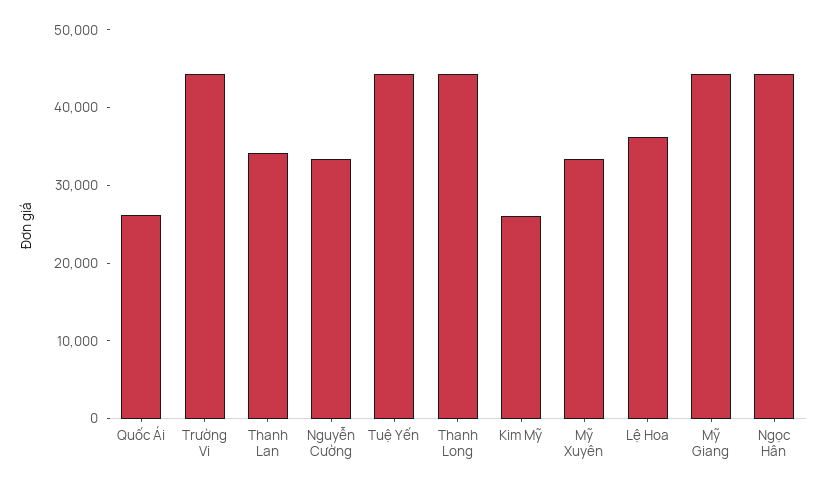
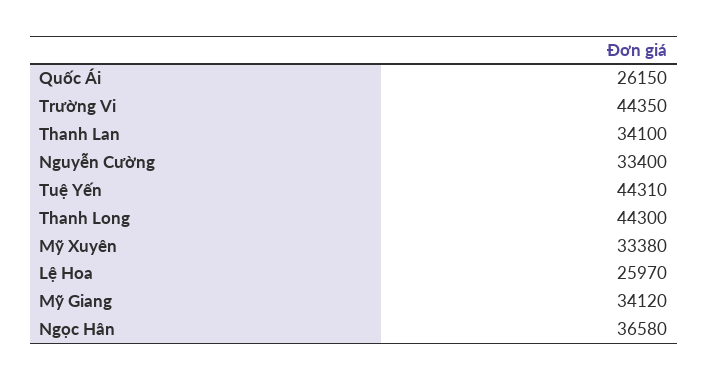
  {
    "Quốc Ái": 26150,
    "Trường Vi": 44350,
    "Thanh Lan": 34100,
    "Nguyễn Cường": 33400,
    "Tuệ Yến": 44310,
    "Thanh Long": 44300,
-   "Kim Mỹ": 26000,
    "Mỹ Xuyên": 33380,
-   "Lệ Hoa": 36000,
+   "Lệ Hoa": 25970,
-   "Mỹ Giang": 44000,
+   "Mỹ Giang": 34120,
-   "Ngọc Hân": 44000
+   "Ngọc Hân": 36580
  }

